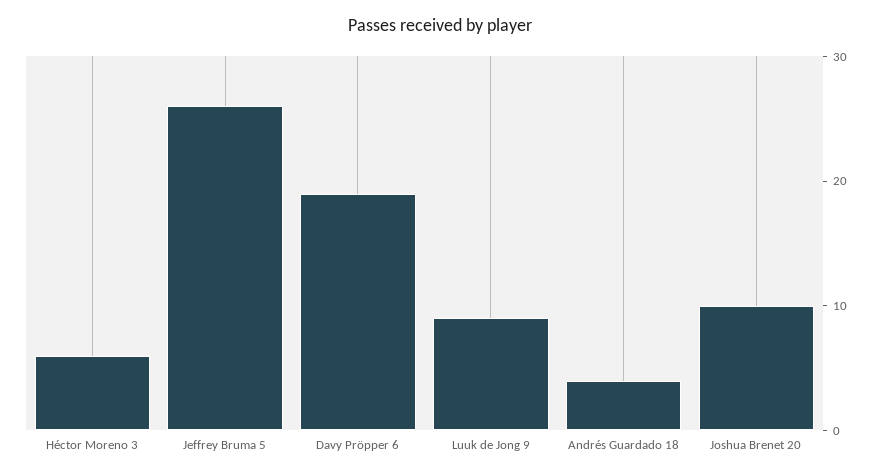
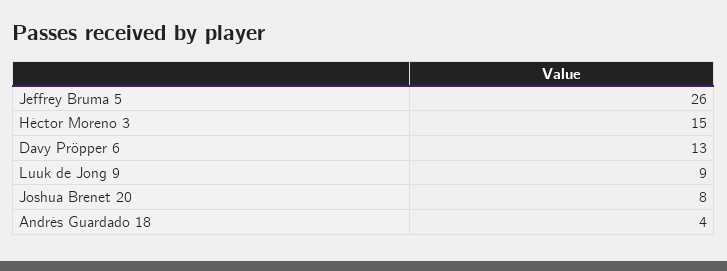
  {
-   "Héctor Moreno 3": 6,
+   "Héctor Moreno 3": 15,
    "Jeffrey Bruma 5": 26,
-   "Davy Pröpper 6": 19,
+   "Davy Pröpper 6": 13,
    "Luuk de Jong 9": 9,
    "Andrés Guardado 18": 4,
-   "Joshua Brenet 20": 10
+   "Joshua Brenet 20": 8
  }

